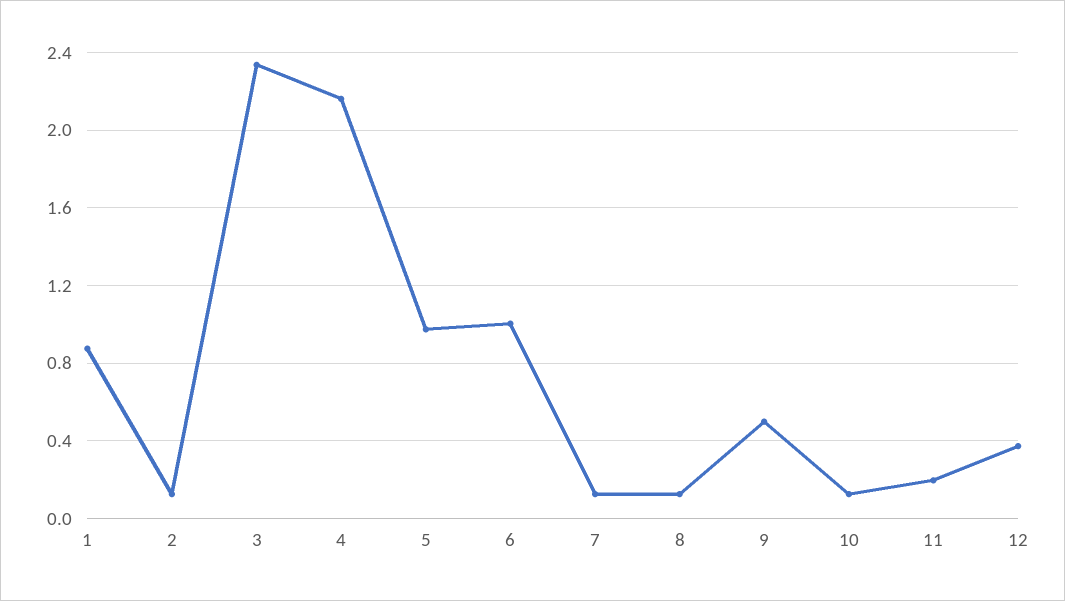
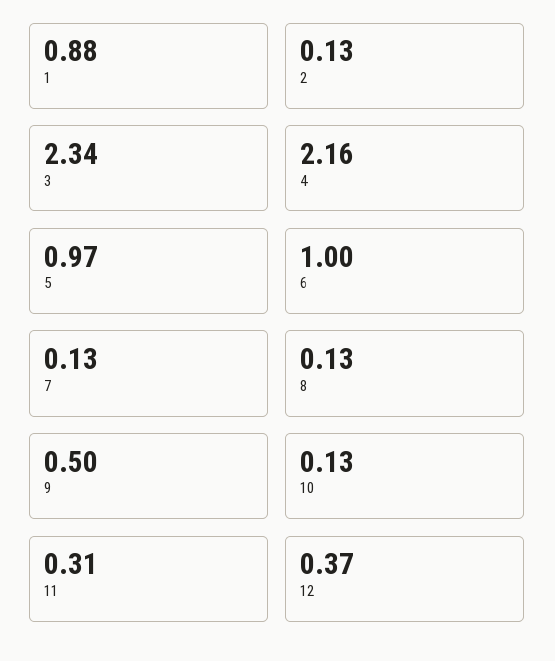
  {
    "1": 0.88,
    "2": 0.13,
    "3": 2.34,
    "4": 2.16,
    "5": 0.97,
    "6": 1,
    "7": 0.13,
    "8": 0.13,
    "9": 0.5,
    "10": 0.13,
-   "11": 0.2,
+   "11": 0.31,
    "12": 0.37
  }

